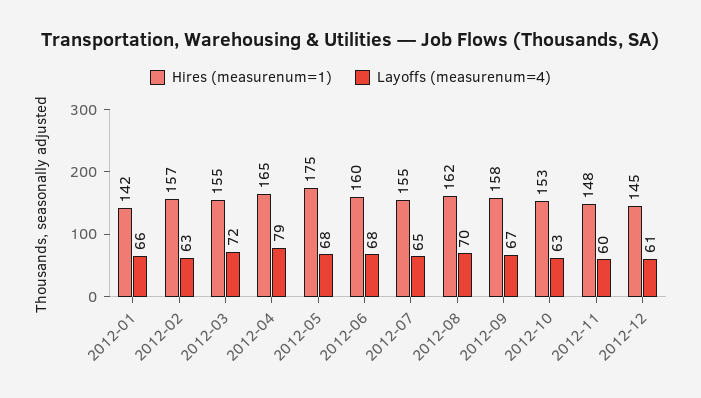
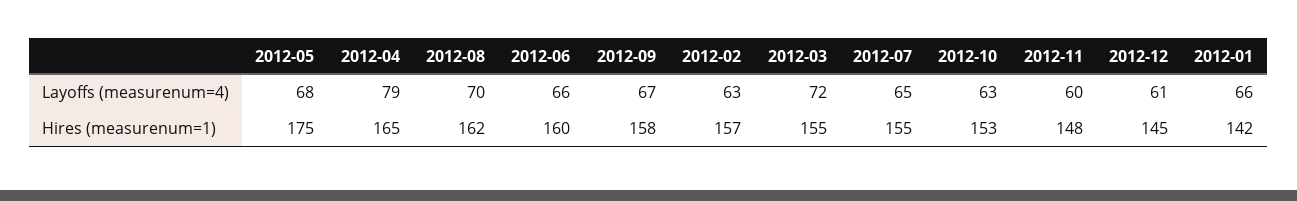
  {
    "Hires (measurenum=1)": {
      "2012-01": 142,
      "2012-02": 157,
      "2012-03": 155,
      "2012-04": 165,
      "2012-05": 175,
      "2012-06": 160,
      "2012-07": 155,
      "2012-08": 162,
      "2012-09": 158,
      "2012-10": 153,
      "2012-11": 148,
      "2012-12": 145
    },
    "Layoffs (measurenum=4)": {
      "2012-01": 66,
      "2012-02": 63,
      "2012-03": 72,
      "2012-04": 79,
      "2012-05": 68,
-     "2012-06": 68,
+     "2012-06": 66,
      "2012-07": 65,
      "2012-08": 70,
      "2012-09": 67,
      "2012-10": 63,
      "2012-11": 60,
      "2012-12": 61
    }
  }

